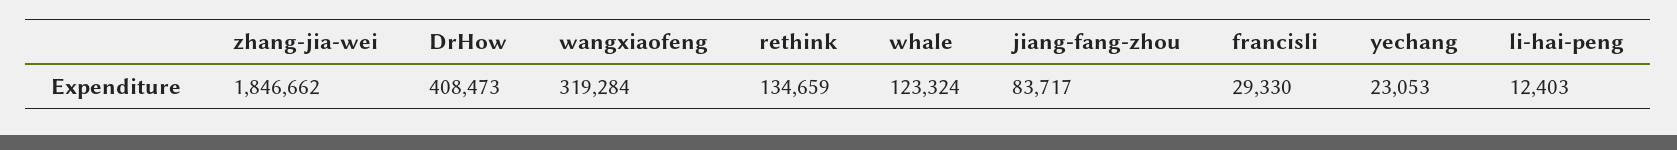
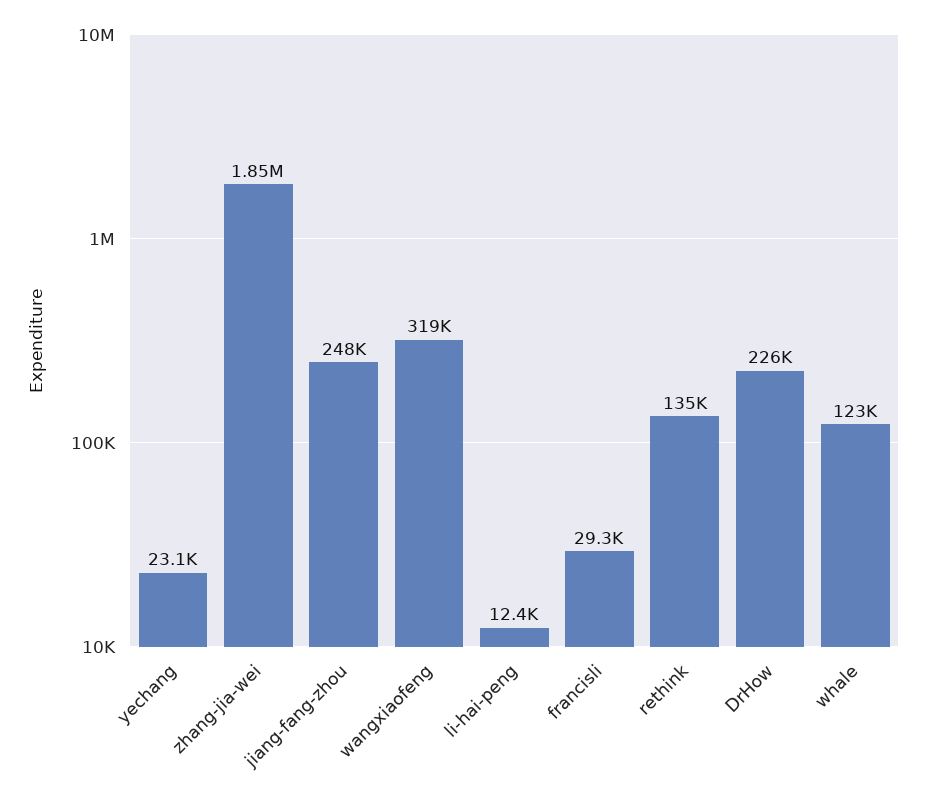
  {
    "zhang-jia-wei": 1846662,
-   "DrHow": 408473,
+   "DrHow": 226000,
    "wangxiaofeng": 319284,
    "rethink": 134659,
    "whale": 123324,
-   "jiang-fang-zhou": 83717,
+   "jiang-fang-zhou": 248000,
    "francisli": 29330,
    "yechang": 23053,
    "li-hai-peng": 12403
  }

